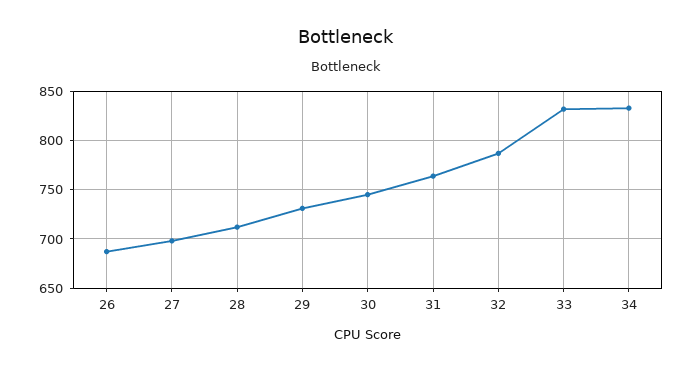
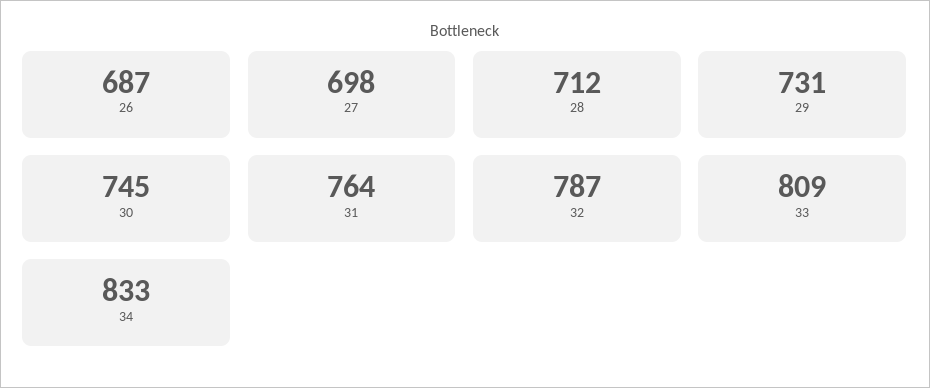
  {
    "26": 687,
    "27": 698,
    "28": 712,
    "29": 731,
    "30": 745,
    "31": 764,
    "32": 787,
-   "33": 830,
+   "33": 809,
    "34": 833
  }

